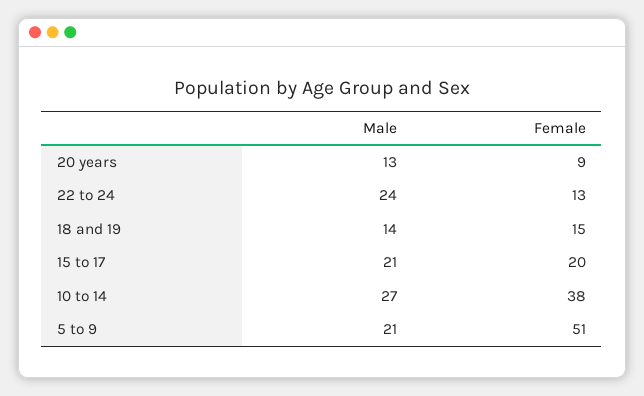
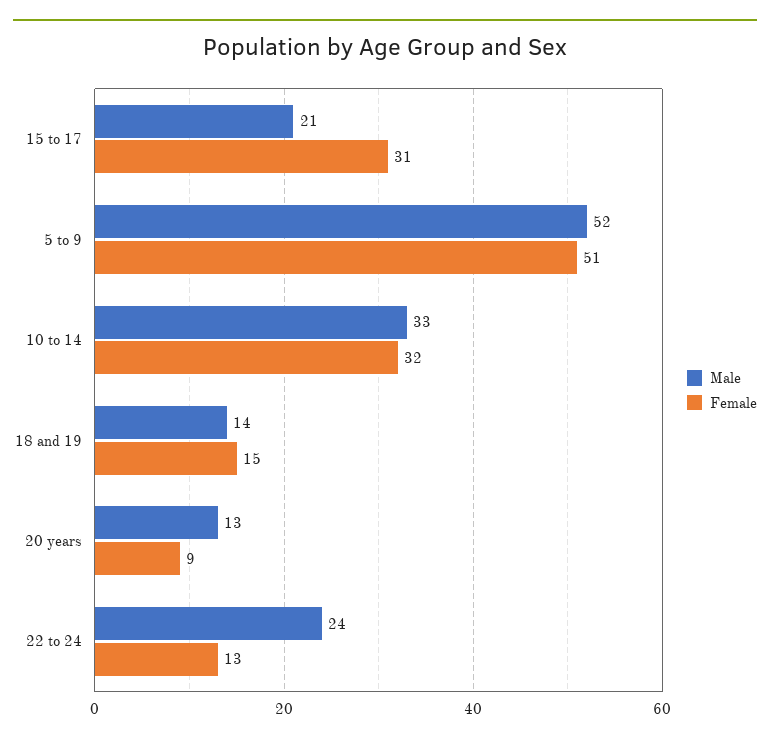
  {
    "Male": {
      "20 years": 13,
      "22 to 24": 24,
      "18 and 19": 14,
      "15 to 17": 21,
-     "10 to 14": 27,
+     "10 to 14": 33,
-     "5 to 9": 21
+     "5 to 9": 52
    },
    "Female": {
      "20 years": 9,
      "22 to 24": 13,
      "18 and 19": 15,
-     "15 to 17": 20,
+     "15 to 17": 31,
-     "10 to 14": 38,
+     "10 to 14": 32,
      "5 to 9": 51
    }
  }

